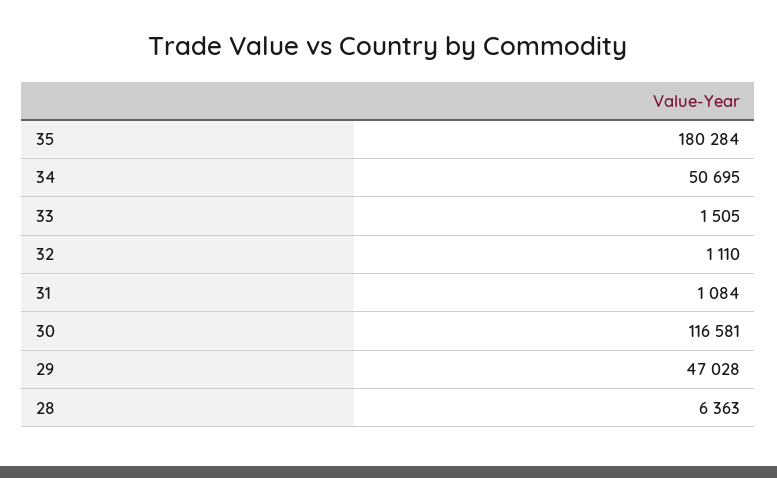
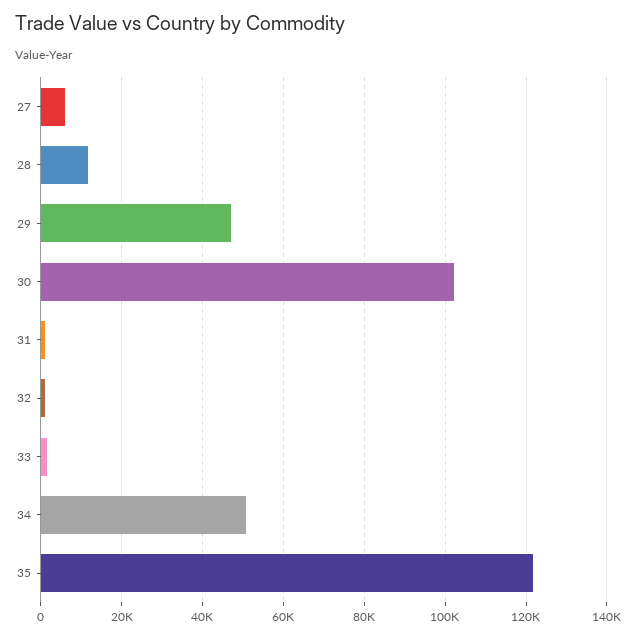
  {
-   "35": 180284,
+   "35": 122000,
    "34": 50695,
    "33": 1505,
    "32": 1110,
    "31": 1084,
-   "30": 116581,
+   "30": 102000,
    "29": 47028,
-   "28": 6363
+   "28": 12000,
+   "27": 6000
  }

